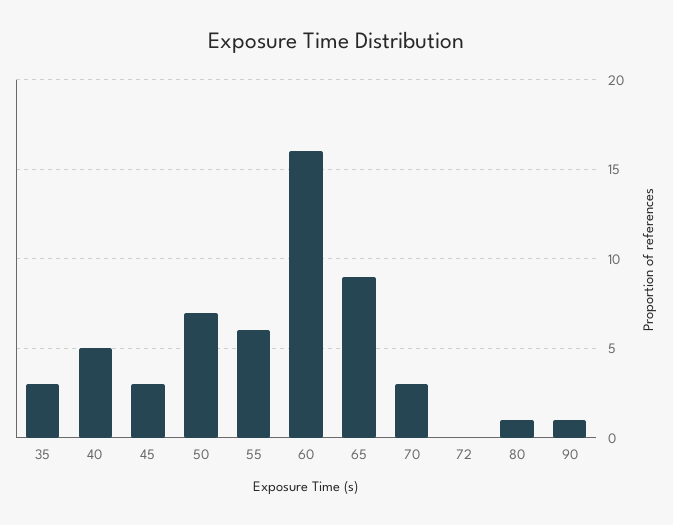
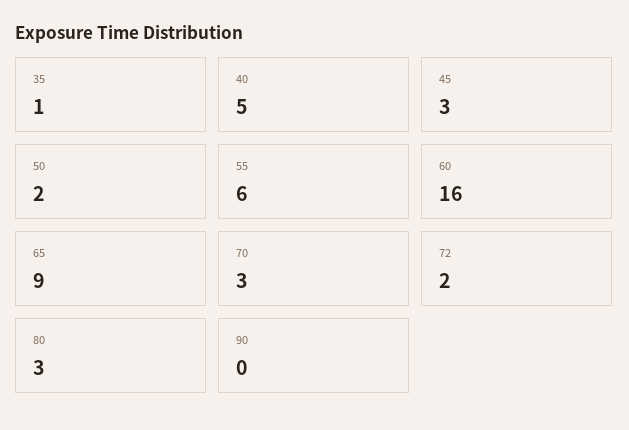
  {
-   "35": 3,
+   "35": 1,
    "40": 5,
    "45": 3,
-   "50": 7,
+   "50": 2,
    "55": 6,
    "60": 16,
    "65": 9,
    "70": 3,
-   "72": 0,
+   "72": 2,
-   "80": 1,
+   "80": 3,
-   "90": 1
+   "90": 0
  }

